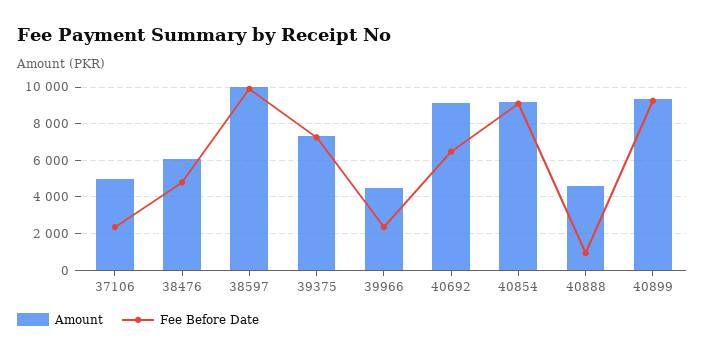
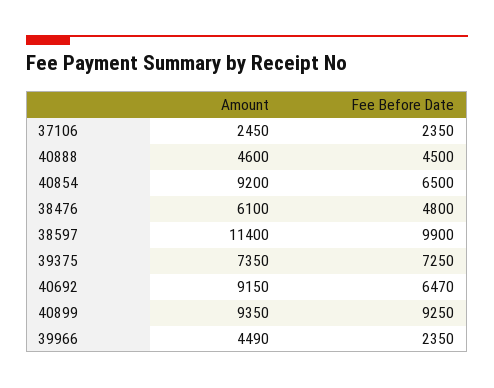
  {
    "Amount": {
-     "37106": 5000,
+     "37106": 2450,
      "38476": 6100,
-     "38597": 10000,
+     "38597": 11400,
      "39375": 7350,
      "39966": 4490,
      "40692": 9150,
      "40854": 9200,
      "40888": 4600,
      "40899": 9350
    },
    "Fee Before Date": {
      "37106": 2350,
      "38476": 4800,
      "38597": 9900,
      "39375": 7250,
      "39966": 2350,
      "40692": 6470,
-     "40854": 9000,
+     "40854": 6500,
-     "40888": 1000,
+     "40888": 4500,
      "40899": 9250
    }
  }

